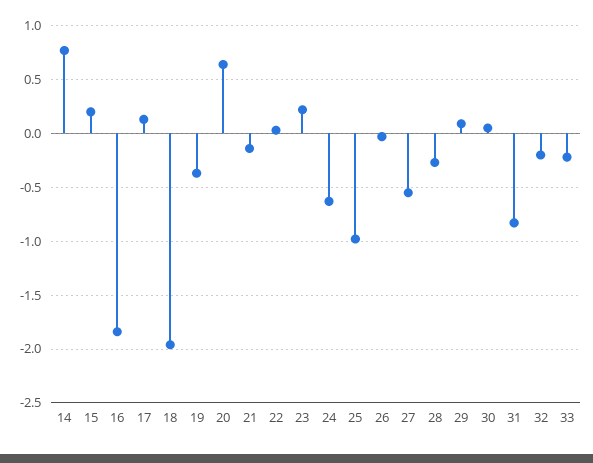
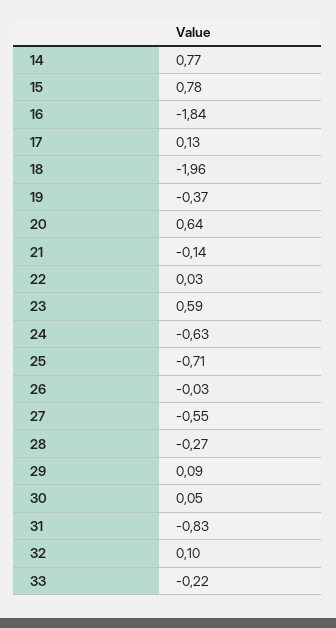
  {
    "14": 0.77,
-   "15": 0.2,
+   "15": 0.78,
    "16": -1.84,
    "17": 0.13,
    "18": -1.96,
    "19": -0.37,
    "20": 0.64,
    "21": -0.14,
    "22": 0.03,
-   "23": 0.2,
+   "23": 0.59,
    "24": -0.63,
-   "25": -1,
+   "25": -0.71,
    "26": -0.03,
    "27": -0.55,
    "28": -0.27,
    "29": 0.09,
    "30": 0.05,
    "31": -0.83,
-   "32": -0.2,
+   "32": 0.1,
    "33": -0.22
  }

